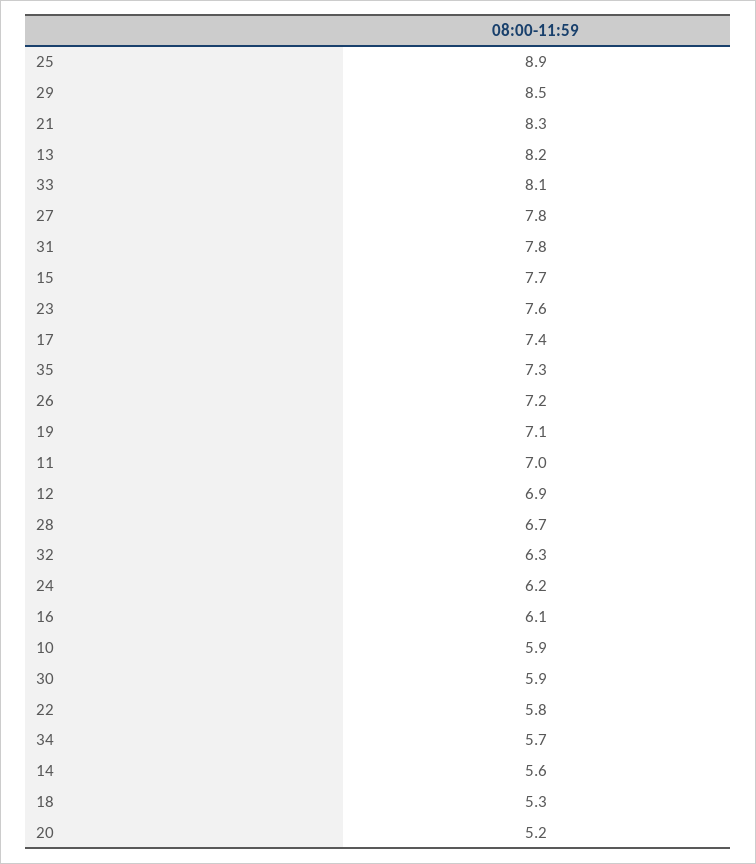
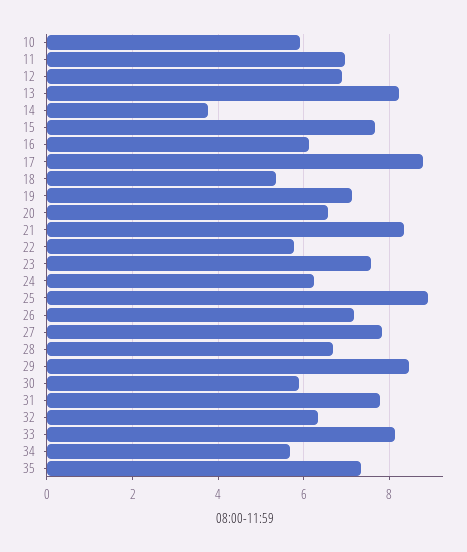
  {
    "25": 8.9,
    "29": 8.5,
    "21": 8.3,
    "13": 8.2,
    "33": 8.1,
    "27": 7.8,
    "31": 7.8,
    "15": 7.7,
    "23": 7.6,
-   "17": 7.4,
+   "17": 8.8,
    "35": 7.3,
    "26": 7.2,
    "19": 7.1,
    "11": 7,
    "12": 6.9,
    "28": 6.7,
    "32": 6.3,
    "24": 6.2,
    "16": 6.1,
    "10": 5.9,
    "30": 5.9,
    "22": 5.8,
    "34": 5.7,
-   "14": 5.6,
+   "14": 3.8,
    "18": 5.3,
-   "20": 5.2
+   "20": 6.6
  }

